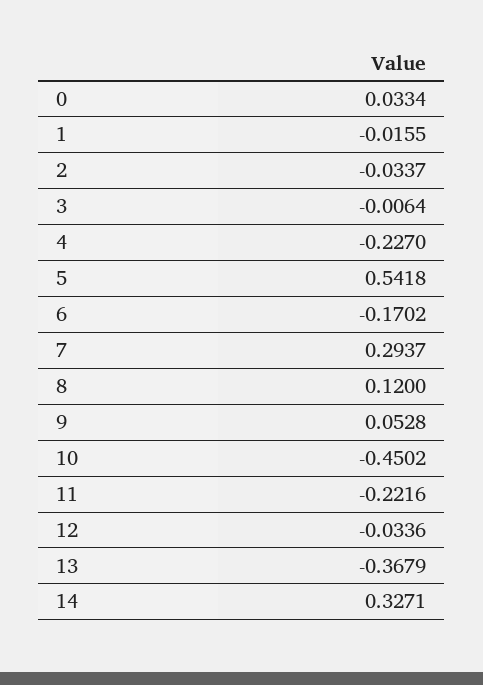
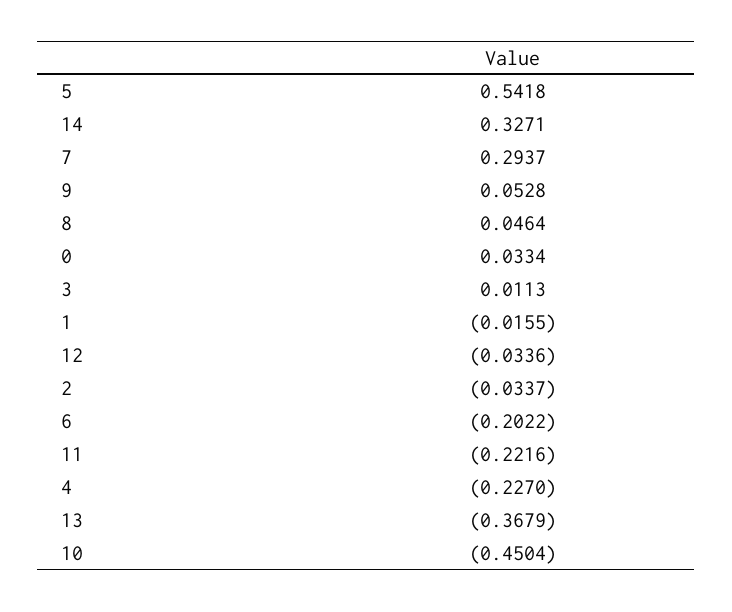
  {
    "0": 0.0334,
    "1": -0.0155,
    "2": -0.0337,
-   "3": -0.0064,
+   "3": 0.0113,
    "4": -0.227,
    "5": 0.5418,
-   "6": -0.1702,
+   "6": -0.2022,
    "7": 0.2937,
-   "8": 0.12,
+   "8": 0.0464,
    "9": 0.0528,
-   "10": -0.4502,
+   "10": -0.4504,
    "11": -0.2216,
    "12": -0.0336,
    "13": -0.3679,
    "14": 0.3271
  }

